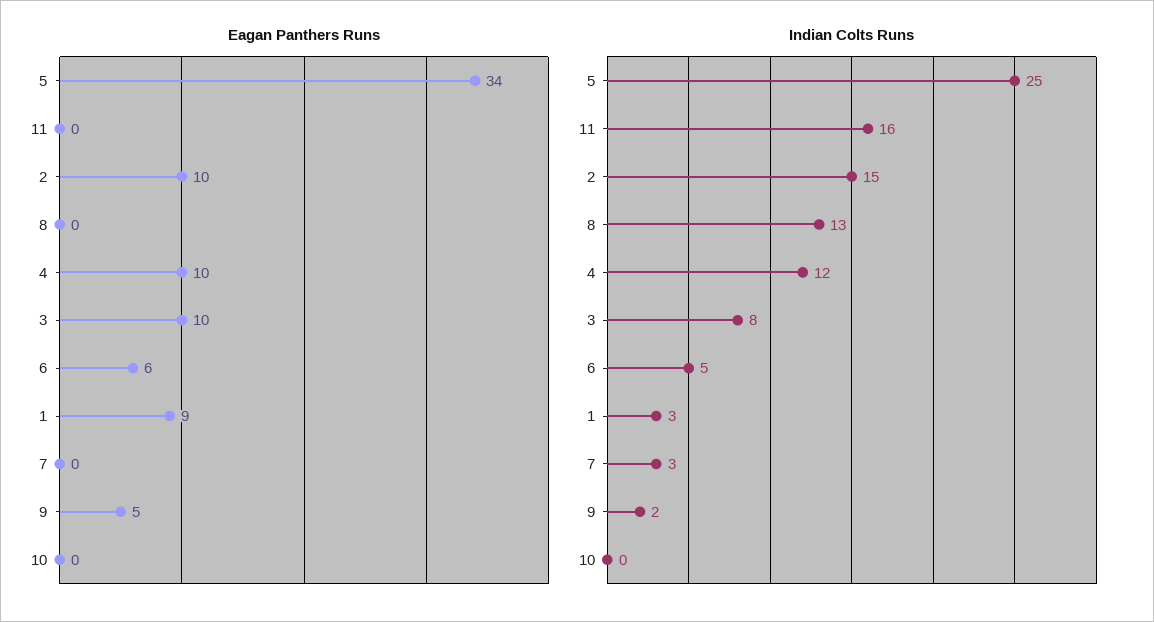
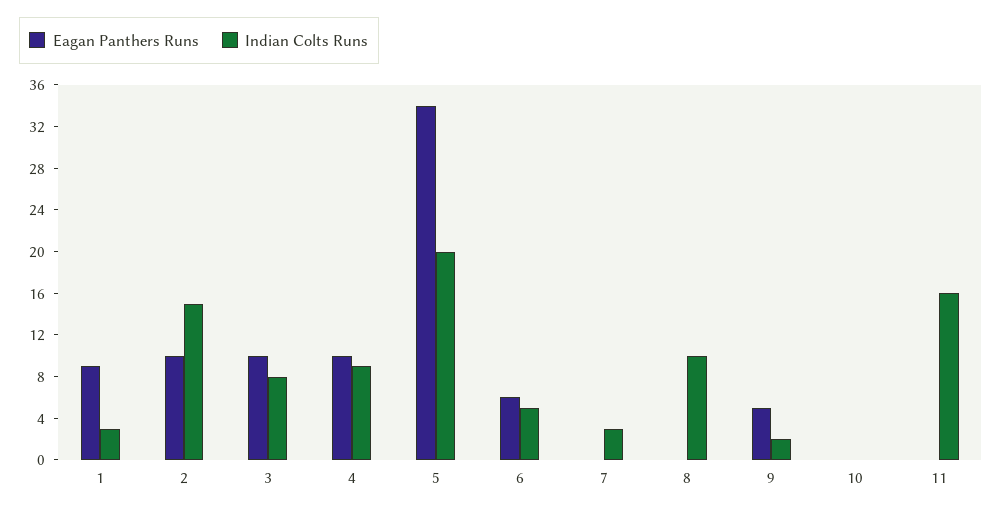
  {
    "Eagan Panthers Runs": {
      "5": 34,
      "11": 0,
      "2": 10,
      "8": 0,
      "4": 10,
      "3": 10,
      "6": 6,
      "1": 9,
      "7": 0,
      "9": 5,
      "10": 0
    },
    "Indian Colts Runs": {
-     "5": 25,
+     "5": 20,
      "11": 16,
      "2": 15,
-     "8": 13,
+     "8": 10,
-     "4": 12,
+     "4": 9,
      "3": 8,
      "6": 5,
      "1": 3,
      "7": 3,
      "9": 2,
      "10": 0
    }
  }

